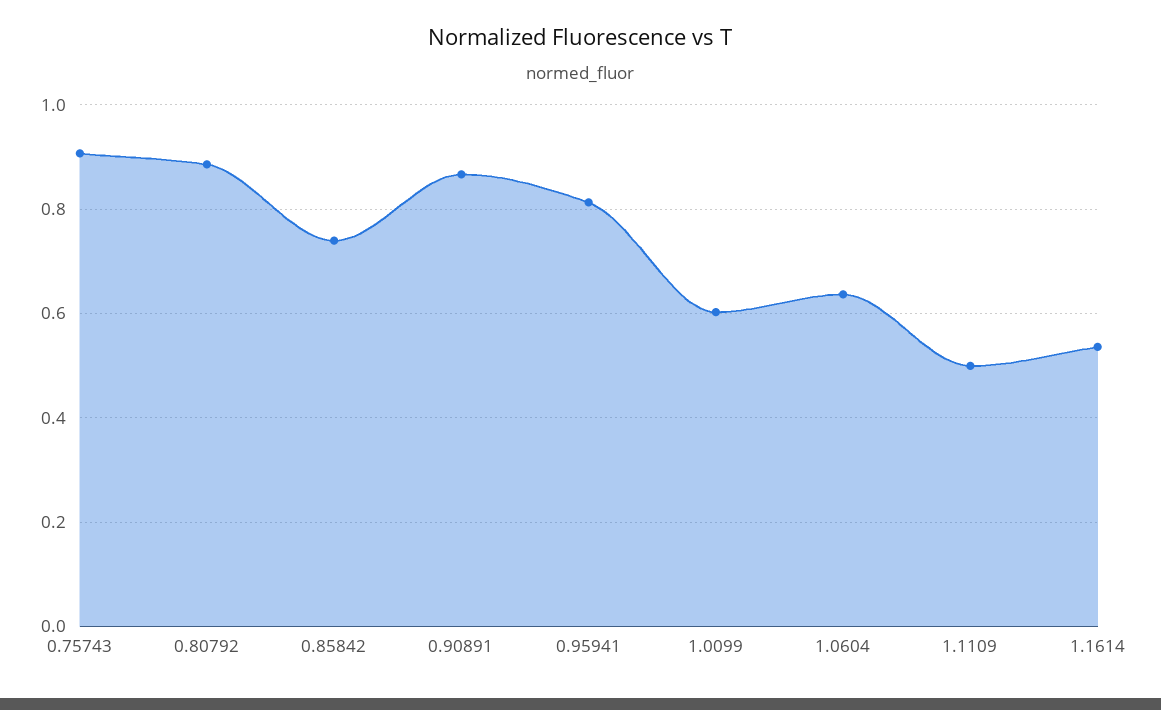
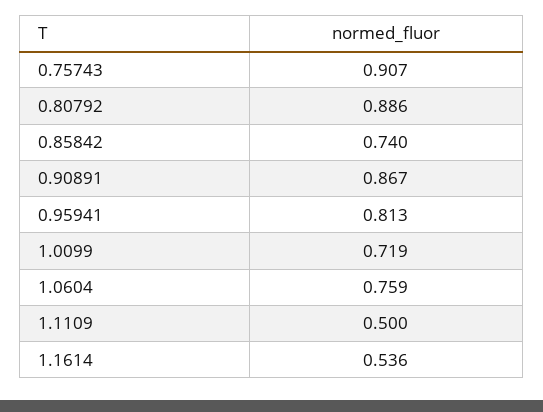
  {
    "0.75743": 0.907,
    "0.80792": 0.886,
    "0.85842": 0.74,
    "0.90891": 0.867,
    "0.95941": 0.813,
-   "1.0099": 0.6,
+   "1.0099": 0.719,
-   "1.0604": 0.64,
+   "1.0604": 0.759,
    "1.1109": 0.5,
    "1.1614": 0.536
  }

